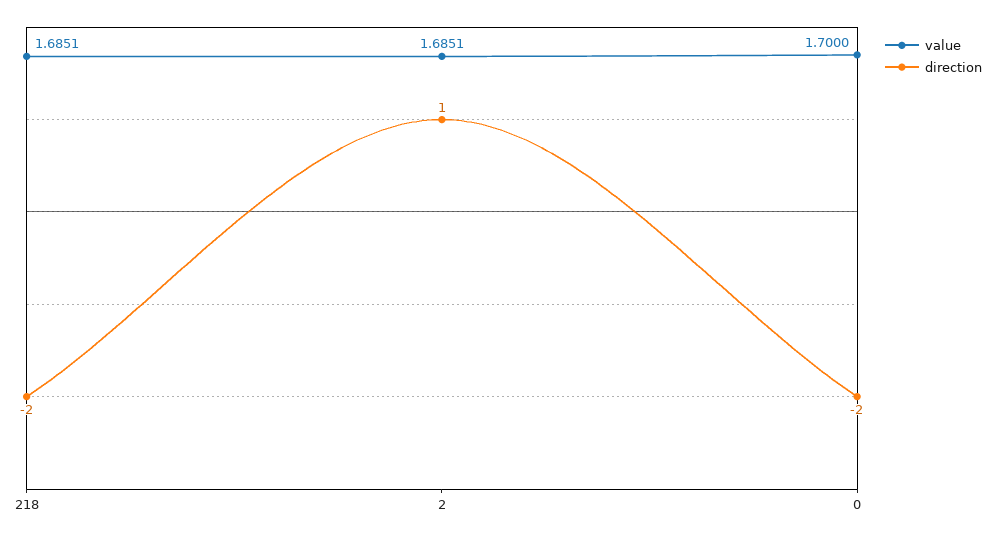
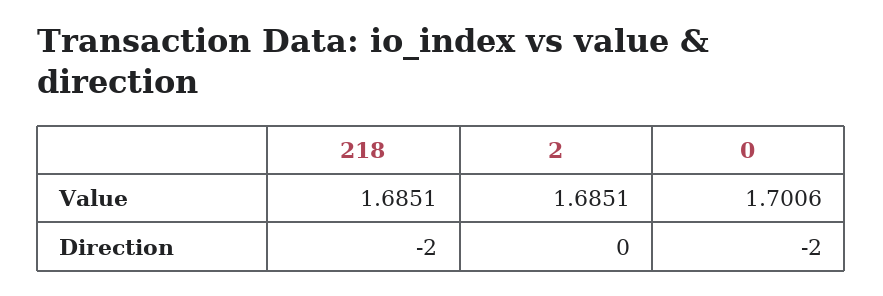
  {
    "value": {
      "218": 1.6851,
      "2": 1.6851,
-     "0": 1.7
+     "0": 1.7006
    },
    "direction": {
      "218": -2,
-     "2": 1,
+     "2": 0,
      "0": -2
    }
  }

